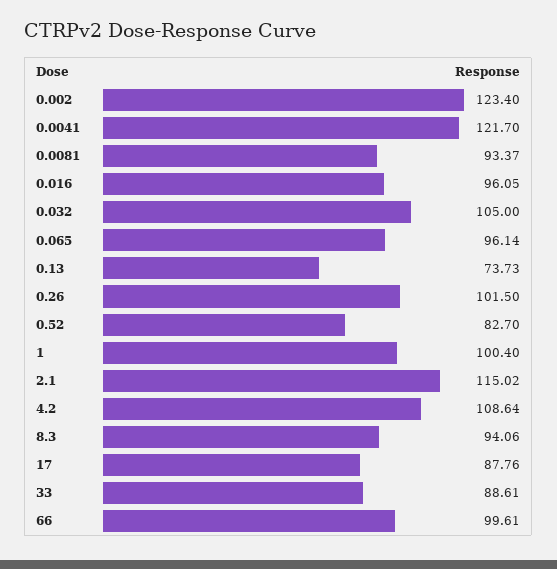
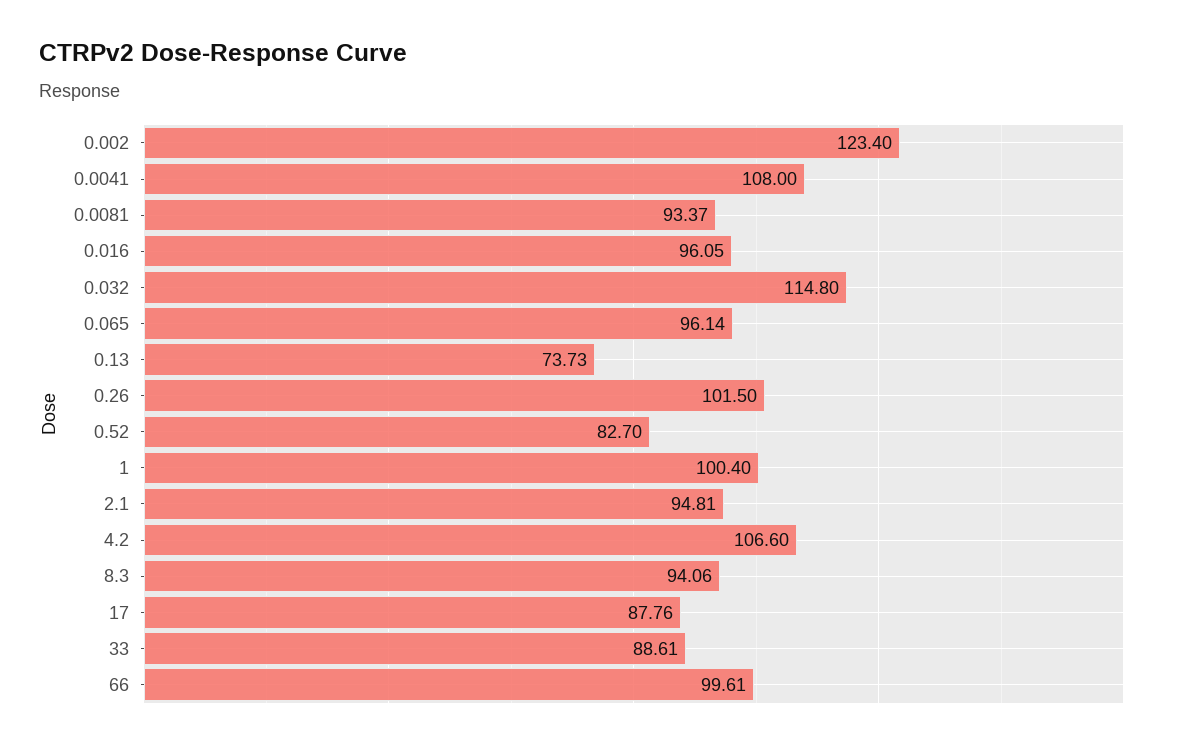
  {
    "0.002": 123.4,
-   "0.0041": 121.7,
+   "0.0041": 108,
    "0.0081": 93.37,
    "0.016": 96.05,
-   "0.032": 105,
+   "0.032": 114.8,
    "0.065": 96.14,
    "0.13": 73.73,
    "0.26": 101.5,
    "0.52": 82.7,
    "1": 100.4,
-   "2.1": 115.02,
+   "2.1": 94.81,
-   "4.2": 108.64,
+   "4.2": 106.6,
    "8.3": 94.06,
    "17": 87.76,
    "33": 88.61,
    "66": 99.61
  }

